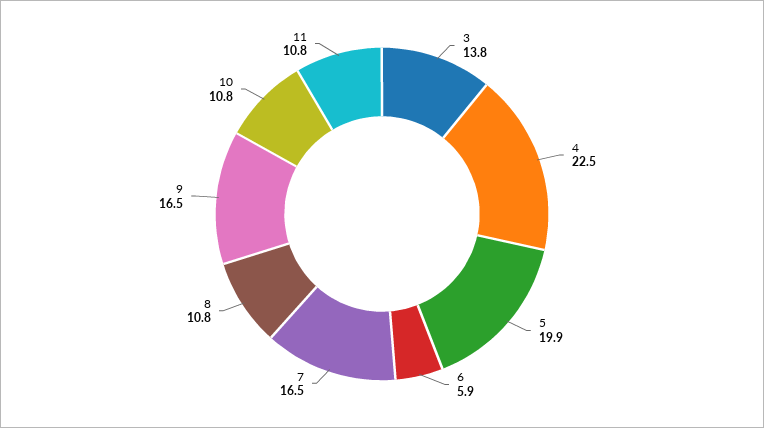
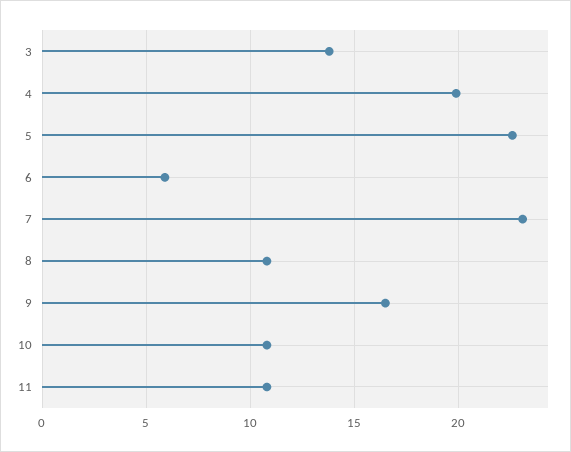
  {
    "3": 13.8,
-   "4": 22.5,
+   "4": 20,
-   "5": 19.9,
+   "5": 22.5,
    "6": 5.9,
-   "7": 16.5,
+   "7": 23,
    "8": 10.8,
    "9": 16.5,
    "10": 10.8,
    "11": 10.8
  }

